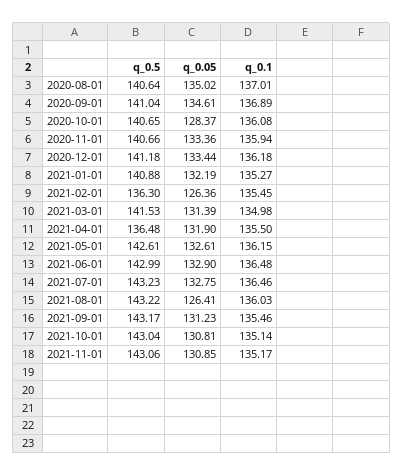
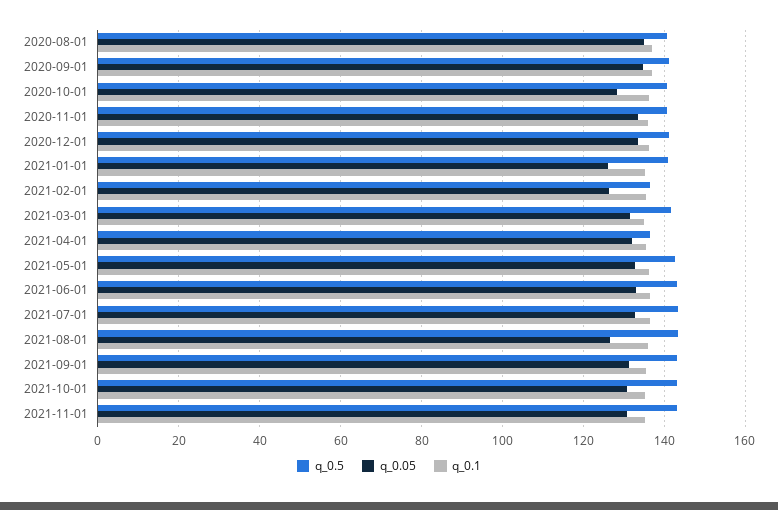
  {
    "q_0.5": {
      "2020-08-01": 140.64,
      "2020-09-01": 141.04,
      "2020-10-01": 140.65,
      "2020-11-01": 140.66,
      "2020-12-01": 141.18,
      "2021-01-01": 140.88,
      "2021-02-01": 136.3,
      "2021-03-01": 141.53,
      "2021-04-01": 136.48,
      "2021-05-01": 142.61,
      "2021-06-01": 142.99,
      "2021-07-01": 143.23,
      "2021-08-01": 143.22,
      "2021-09-01": 143.17,
      "2021-10-01": 143.04,
      "2021-11-01": 143.06
    },
    "q_0.05": {
      "2020-08-01": 135.02,
      "2020-09-01": 134.61,
      "2020-10-01": 128.37,
      "2020-11-01": 133.36,
      "2020-12-01": 133.44,
-     "2021-01-01": 132.19,
+     "2021-01-01": 126,
      "2021-02-01": 126.36,
      "2021-03-01": 131.39,
      "2021-04-01": 131.9,
      "2021-05-01": 132.61,
      "2021-06-01": 132.9,
      "2021-07-01": 132.75,
      "2021-08-01": 126.41,
      "2021-09-01": 131.23,
      "2021-10-01": 130.81,
      "2021-11-01": 130.85
    },
    "q_0.1": {
      "2020-08-01": 137.01,
      "2020-09-01": 136.89,
      "2020-10-01": 136.08,
      "2020-11-01": 135.94,
      "2020-12-01": 136.18,
      "2021-01-01": 135.27,
      "2021-02-01": 135.45,
      "2021-03-01": 134.98,
      "2021-04-01": 135.5,
      "2021-05-01": 136.15,
      "2021-06-01": 136.48,
      "2021-07-01": 136.46,
      "2021-08-01": 136.03,
      "2021-09-01": 135.46,
      "2021-10-01": 135.14,
      "2021-11-01": 135.17
    }
  }

